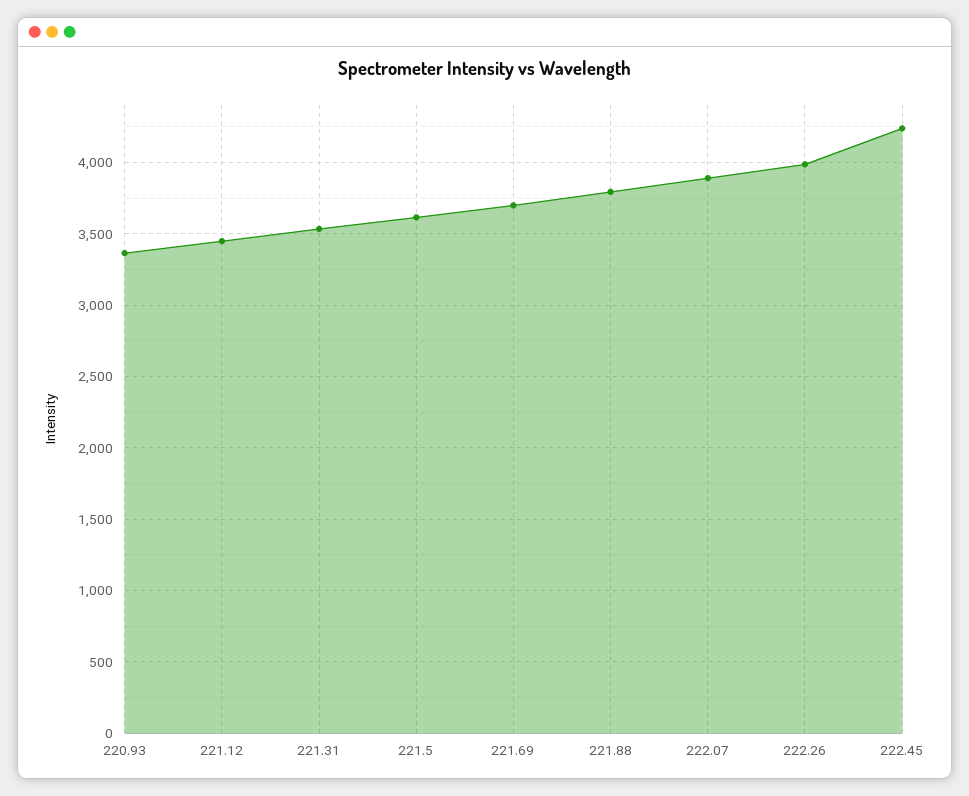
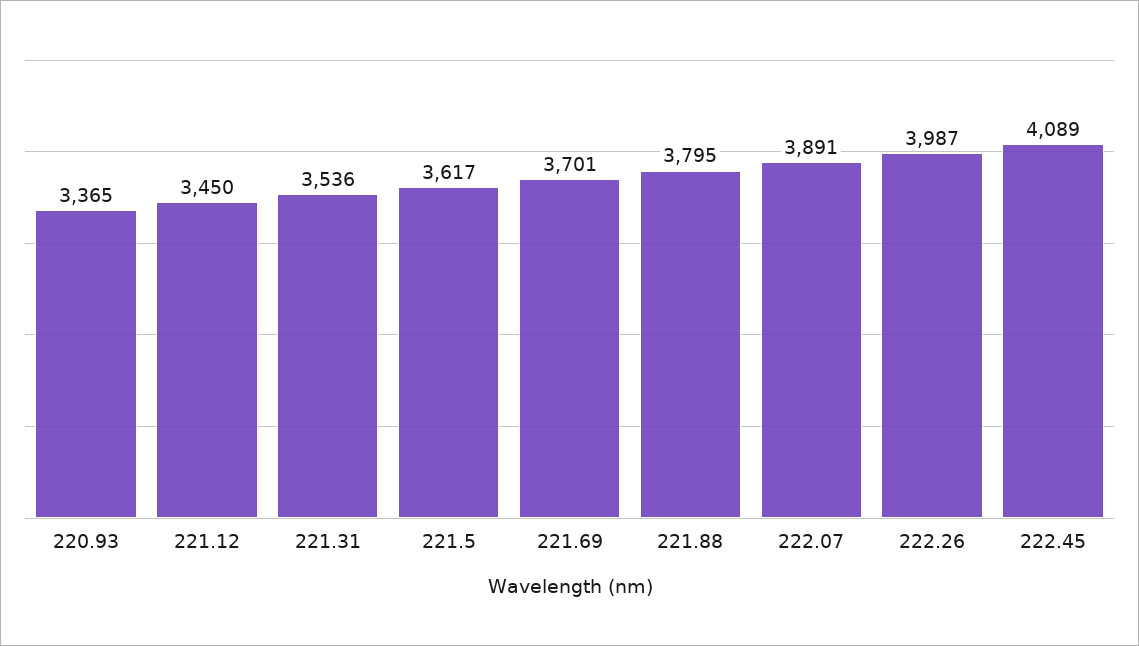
  {
    "220.93": 3365,
    "221.12": 3450,
    "221.31": 3536,
    "221.5": 3617,
    "221.69": 3701,
    "221.88": 3795,
    "222.07": 3891,
    "222.26": 3987,
-   "222.45": 4250
+   "222.45": 4089
  }

